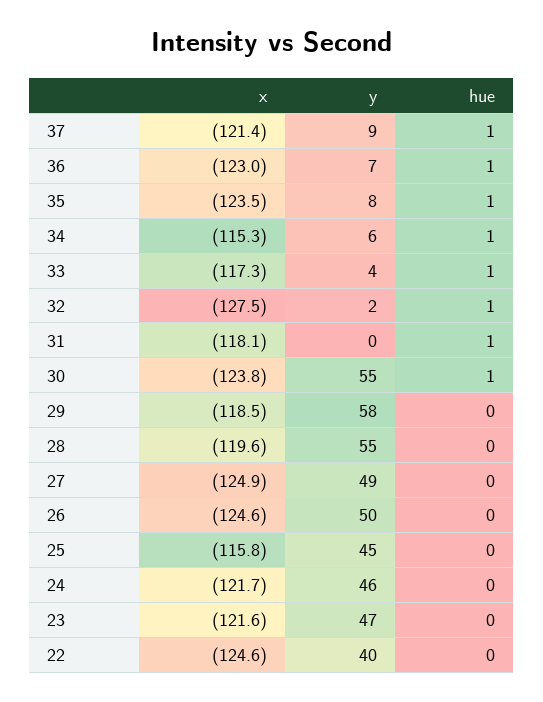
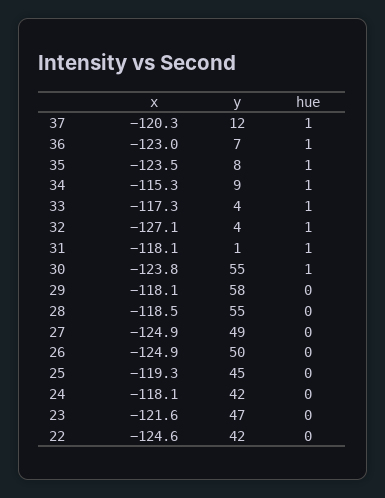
  {
    "x": {
-     "37": -121.4,
+     "37": -120.3,
      "36": -123,
      "35": -123.5,
      "34": -115.3,
      "33": -117.3,
-     "32": -127.5,
+     "32": -127.1,
      "31": -118.1,
      "30": -123.8,
-     "29": -118.5,
+     "29": -118.1,
-     "28": -119.6,
+     "28": -118.5,
      "27": -124.9,
-     "26": -124.6,
+     "26": -124.9,
-     "25": -115.8,
+     "25": -119.3,
-     "24": -121.7,
+     "24": -118.1,
      "23": -121.6,
      "22": -124.6
    },
    "y": {
-     "37": 9,
+     "37": 12,
      "36": 7,
      "35": 8,
-     "34": 6,
+     "34": 9,
      "33": 4,
-     "32": 2,
+     "32": 4,
-     "31": 0,
+     "31": 1,
      "30": 55,
      "29": 58,
      "28": 55,
      "27": 49,
      "26": 50,
      "25": 45,
-     "24": 46,
+     "24": 42,
      "23": 47,
-     "22": 40
+     "22": 42
    },
    "hue": {
      "37": 1,
      "36": 1,
      "35": 1,
      "34": 1,
      "33": 1,
      "32": 1,
      "31": 1,
      "30": 1,
      "29": 0,
      "28": 0,
      "27": 0,
      "26": 0,
      "25": 0,
      "24": 0,
      "23": 0,
      "22": 0
    }
  }

